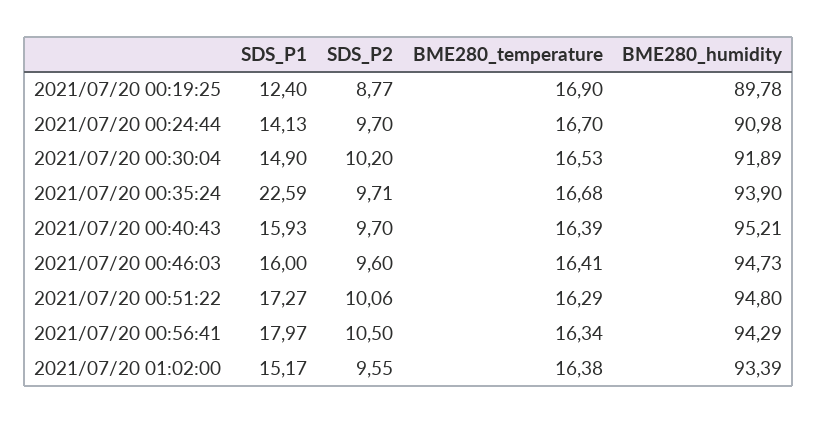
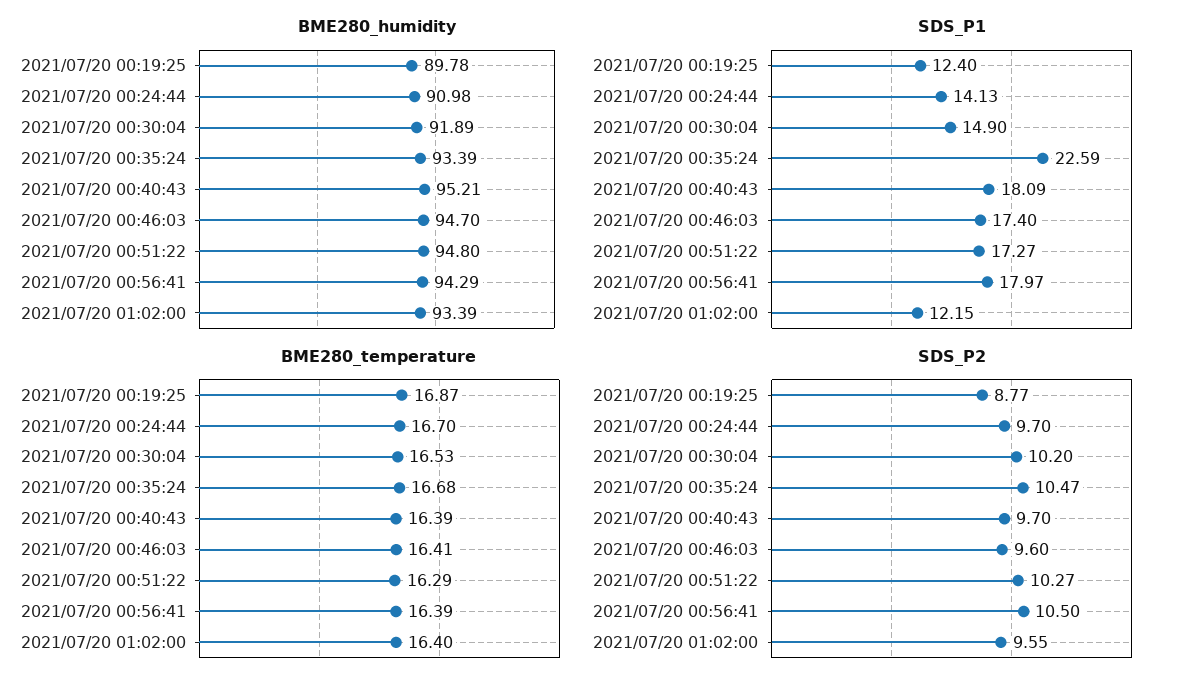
  {
    "SDS_P1": {
      "2021/07/20 00:19:25": 12.4,
      "2021/07/20 00:24:44": 14.13,
      "2021/07/20 00:30:04": 14.9,
      "2021/07/20 00:35:24": 22.59,
-     "2021/07/20 00:40:43": 15.93,
+     "2021/07/20 00:40:43": 18.09,
-     "2021/07/20 00:46:03": 16,
+     "2021/07/20 00:46:03": 17.4,
      "2021/07/20 00:51:22": 17.27,
      "2021/07/20 00:56:41": 17.97,
-     "2021/07/20 01:02:00": 15.17
+     "2021/07/20 01:02:00": 12.15
    },
    "SDS_P2": {
      "2021/07/20 00:19:25": 8.77,
      "2021/07/20 00:24:44": 9.7,
      "2021/07/20 00:30:04": 10.2,
-     "2021/07/20 00:35:24": 9.71,
+     "2021/07/20 00:35:24": 10.47,
      "2021/07/20 00:40:43": 9.7,
      "2021/07/20 00:46:03": 9.6,
-     "2021/07/20 00:51:22": 10.06,
+     "2021/07/20 00:51:22": 10.27,
      "2021/07/20 00:56:41": 10.5,
      "2021/07/20 01:02:00": 9.55
    },
    "BME280_temperature": {
-     "2021/07/20 00:19:25": 16.9,
+     "2021/07/20 00:19:25": 16.87,
      "2021/07/20 00:24:44": 16.7,
      "2021/07/20 00:30:04": 16.53,
      "2021/07/20 00:35:24": 16.68,
      "2021/07/20 00:40:43": 16.39,
      "2021/07/20 00:46:03": 16.41,
      "2021/07/20 00:51:22": 16.29,
-     "2021/07/20 00:56:41": 16.34,
+     "2021/07/20 00:56:41": 16.39,
-     "2021/07/20 01:02:00": 16.38
+     "2021/07/20 01:02:00": 16.4
    },
    "BME280_humidity": {
      "2021/07/20 00:19:25": 89.78,
      "2021/07/20 00:24:44": 90.98,
      "2021/07/20 00:30:04": 91.89,
-     "2021/07/20 00:35:24": 93.9,
+     "2021/07/20 00:35:24": 93.39,
      "2021/07/20 00:40:43": 95.21,
-     "2021/07/20 00:46:03": 94.73,
+     "2021/07/20 00:46:03": 94.7,
      "2021/07/20 00:51:22": 94.8,
      "2021/07/20 00:56:41": 94.29,
      "2021/07/20 01:02:00": 93.39
    }
  }

